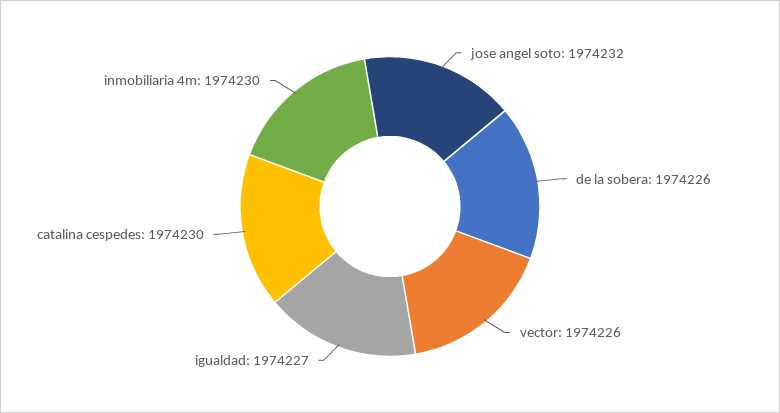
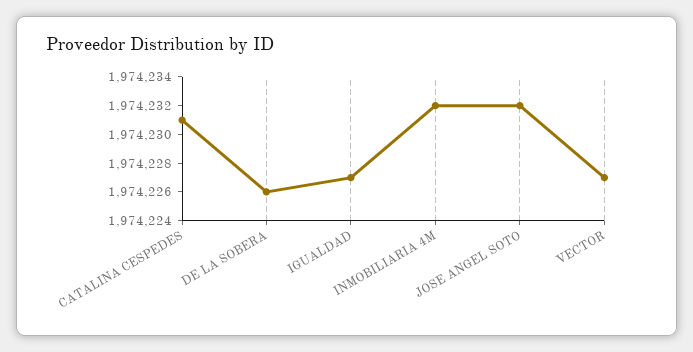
  {
    "jose angel soto": 1974232,
    "de la sobera": 1974226,
-   "vector": 1974226,
+   "vector": 1974227,
    "igualdad": 1974227,
-   "catalina cespedes": 1974230,
+   "catalina cespedes": 1974231,
-   "inmobiliaria 4m": 1974230
+   "inmobiliaria 4m": 1974232
  }

